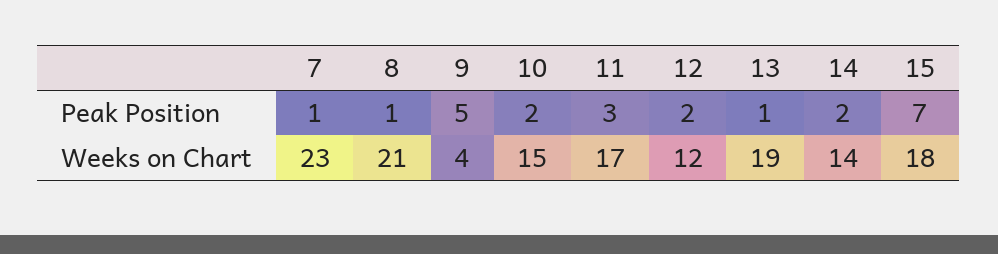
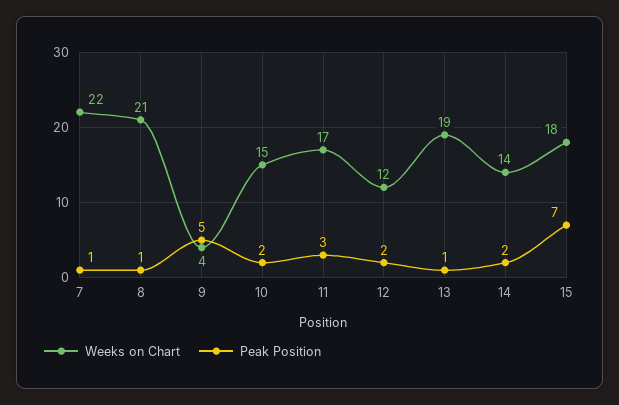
  {
    "Peak Position": {
      "7": 1,
      "8": 1,
      "9": 5,
      "10": 2,
      "11": 3,
      "12": 2,
      "13": 1,
      "14": 2,
      "15": 7
    },
    "Weeks on Chart": {
-     "7": 23,
+     "7": 22,
      "8": 21,
      "9": 4,
      "10": 15,
      "11": 17,
      "12": 12,
      "13": 19,
      "14": 14,
      "15": 18
    }
  }

